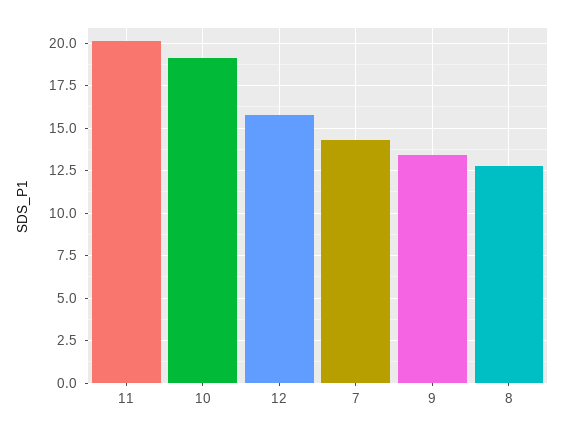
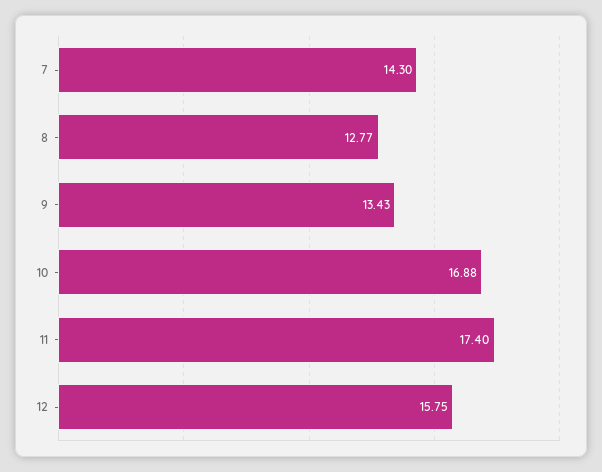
  {
-   "11": 20,
+   "11": 17.4,
-   "10": 19,
+   "10": 16.88,
    "12": 15.75,
    "7": 14.3,
    "9": 13.43,
    "8": 12.77
  }

